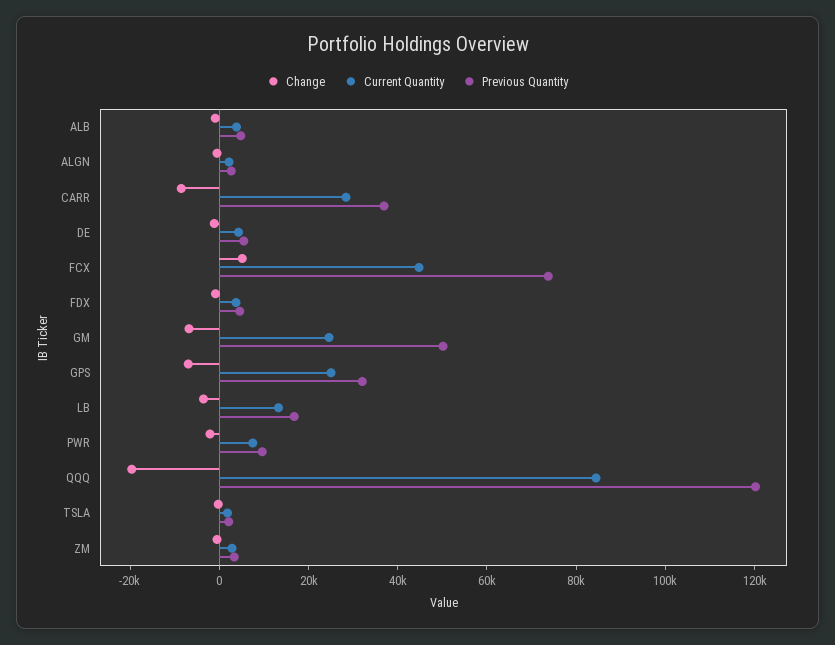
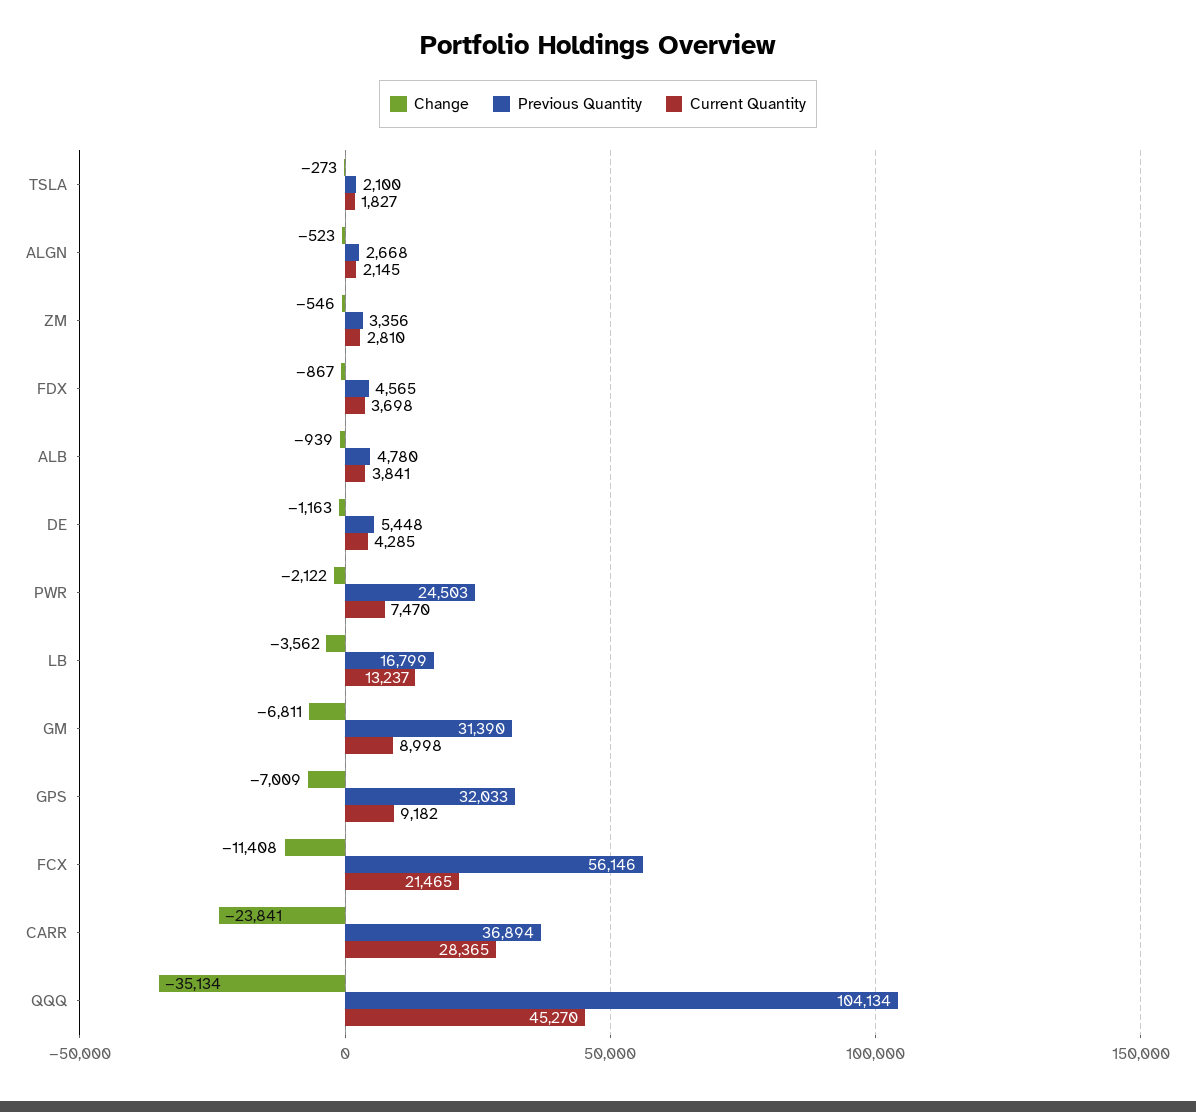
  {
    "Change": {
      "ALB": -939,
      "ALGN": -523,
-     "CARR": -10000,
+     "CARR": -23841,
      "DE": -1163,
-     "FCX": 5000,
+     "FCX": -11408,
      "FDX": -867,
      "GM": -6811,
      "GPS": -7009,
      "LB": -3562,
      "PWR": -2122,
-     "QQQ": -20000,
+     "QQQ": -35134,
      "TSLA": -273,
      "ZM": -546
    },
    "Current Quantity": {
      "ALB": 3841,
      "ALGN": 2145,
      "CARR": 28365,
      "DE": 4285,
-     "FCX": 45000,
+     "FCX": 21465,
      "FDX": 3698,
-     "GM": 25000,
+     "GM": 8998,
-     "GPS": 25000,
+     "GPS": 9182,
      "LB": 13237,
      "PWR": 7470,
-     "QQQ": 85000,
+     "QQQ": 45270,
      "TSLA": 1827,
      "ZM": 2810
    },
    "Previous Quantity": {
      "ALB": 4780,
      "ALGN": 2668,
      "CARR": 36894,
      "DE": 5448,
-     "FCX": 75000,
+     "FCX": 56146,
      "FDX": 4565,
-     "GM": 50000,
+     "GM": 31390,
      "GPS": 32033,
      "LB": 16799,
-     "PWR": 10000,
+     "PWR": 24503,
-     "QQQ": 120000,
+     "QQQ": 104134,
      "TSLA": 2100,
      "ZM": 3356
    }
  }

